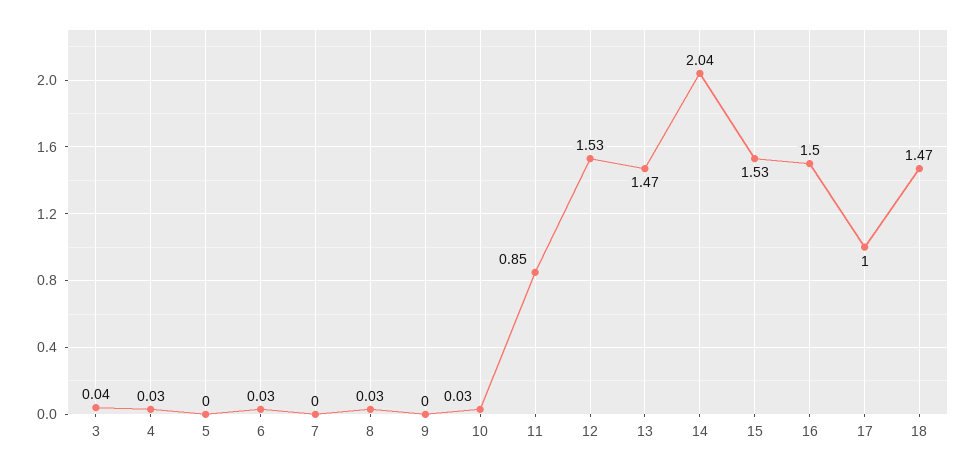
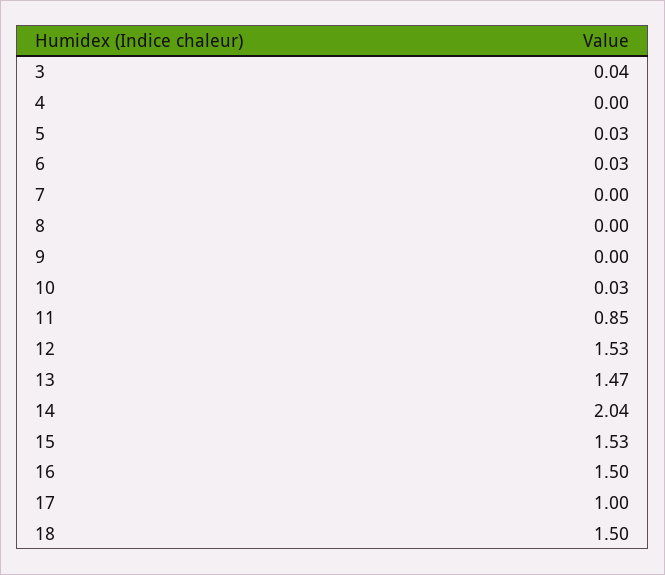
  {
    "3": 0.04,
-   "4": 0.03,
+   "4": 0,
-   "5": 0,
+   "5": 0.03,
    "6": 0.03,
    "7": 0,
-   "8": 0.03,
+   "8": 0,
    "9": 0,
    "10": 0.03,
    "11": 0.85,
    "12": 1.53,
    "13": 1.47,
    "14": 2.04,
    "15": 1.53,
    "16": 1.5,
    "17": 1,
-   "18": 1.47
+   "18": 1.5
  }

